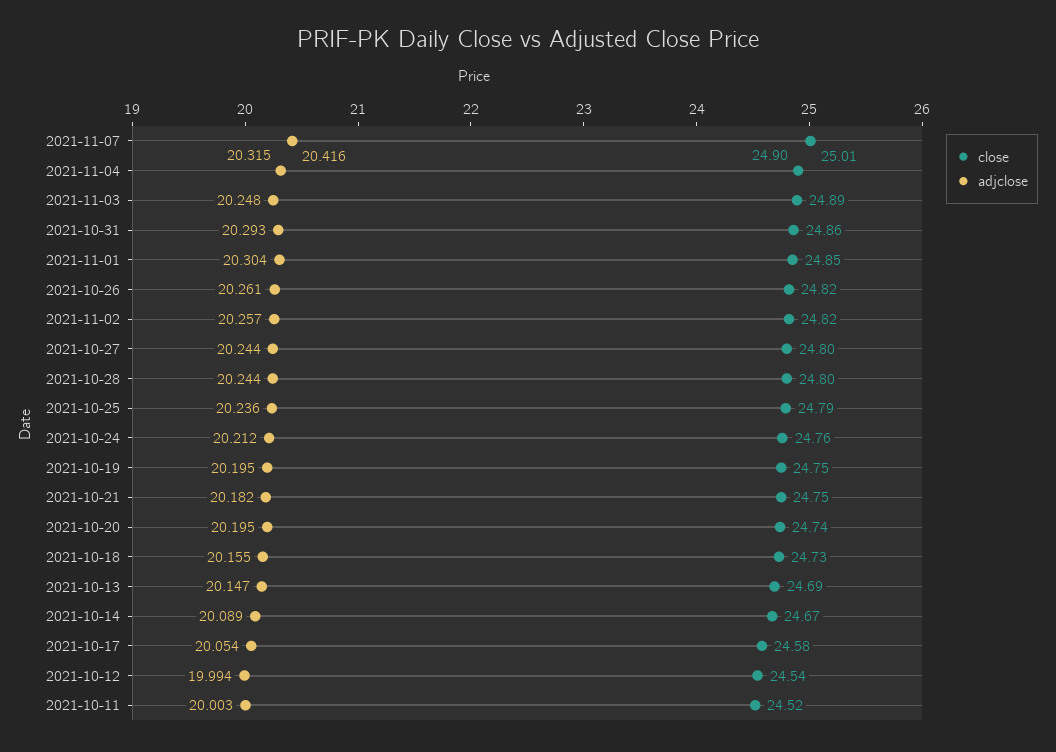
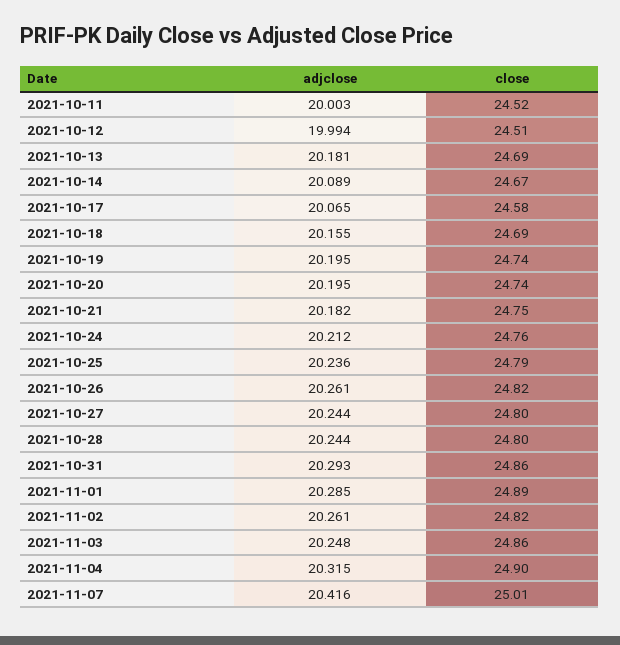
  {
    "close": {
      "2021-11-07": 25.01,
      "2021-11-04": 24.9,
-     "2021-11-03": 24.89,
+     "2021-11-03": 24.86,
      "2021-10-31": 24.86,
-     "2021-11-01": 24.85,
+     "2021-11-01": 24.89,
      "2021-10-26": 24.82,
      "2021-11-02": 24.82,
      "2021-10-27": 24.8,
      "2021-10-28": 24.8,
      "2021-10-25": 24.79,
      "2021-10-24": 24.76,
-     "2021-10-19": 24.75,
+     "2021-10-19": 24.74,
      "2021-10-21": 24.75,
      "2021-10-20": 24.74,
-     "2021-10-18": 24.73,
+     "2021-10-18": 24.69,
      "2021-10-13": 24.69,
      "2021-10-14": 24.67,
      "2021-10-17": 24.58,
-     "2021-10-12": 24.54,
+     "2021-10-12": 24.51,
      "2021-10-11": 24.52
    },
    "adjclose": {
      "2021-11-07": 20.416,
      "2021-11-04": 20.315,
      "2021-11-03": 20.248,
      "2021-10-31": 20.293,
-     "2021-11-01": 20.304,
+     "2021-11-01": 20.285,
      "2021-10-26": 20.261,
-     "2021-11-02": 20.257,
+     "2021-11-02": 20.261,
      "2021-10-27": 20.244,
      "2021-10-28": 20.244,
      "2021-10-25": 20.236,
      "2021-10-24": 20.212,
      "2021-10-19": 20.195,
      "2021-10-21": 20.182,
      "2021-10-20": 20.195,
      "2021-10-18": 20.155,
-     "2021-10-13": 20.147,
+     "2021-10-13": 20.181,
      "2021-10-14": 20.089,
-     "2021-10-17": 20.054,
+     "2021-10-17": 20.065,
      "2021-10-12": 19.994,
      "2021-10-11": 20.003
    }
  }

